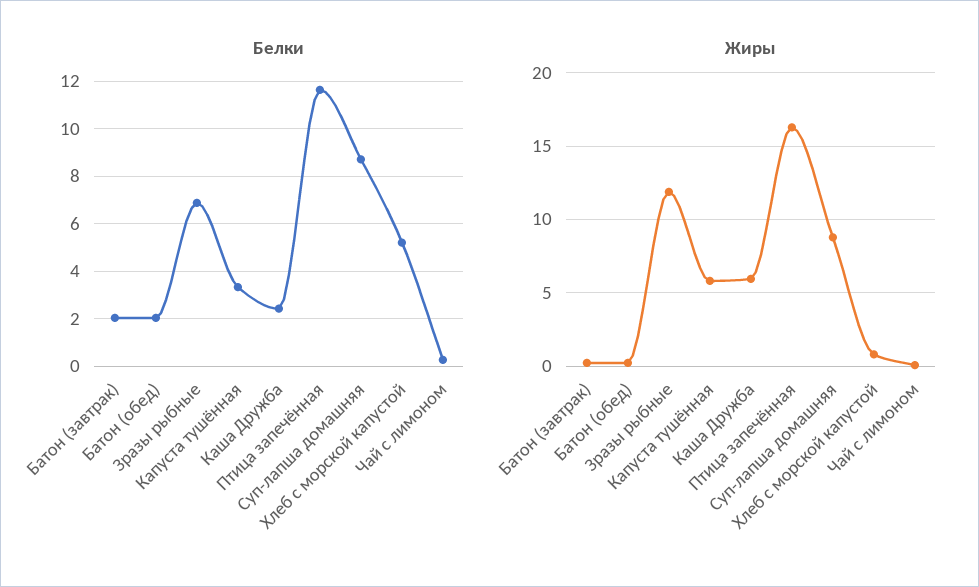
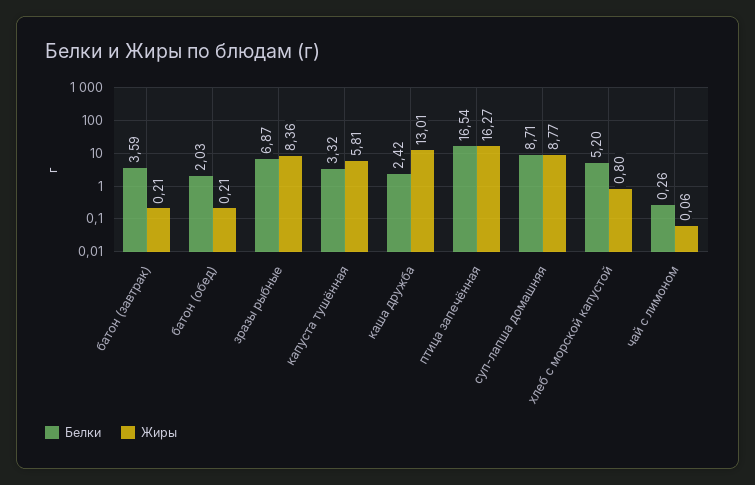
  {
    "Белки": {
-     "Батон (завтрак)": 2,
+     "Батон (завтрак)": 3.59,
      "Батон (обед)": 2.03,
      "Зразы рыбные": 6.87,
      "Капуста тушённая": 3.32,
      "Каша Дружба": 2.42,
-     "Птица запечённая": 11.5,
+     "Птица запечённая": 16.54,
      "Суп-лапша домашняя": 8.71,
      "Хлеб с морской капустой": 5.2,
      "Чай с лимоном": 0.26
    },
    "Жиры": {
      "Батон (завтрак)": 0.21,
      "Батон (обед)": 0.21,
-     "Зразы рыбные": 12,
+     "Зразы рыбные": 8.36,
      "Капуста тушённая": 5.81,
-     "Каша Дружба": 6,
+     "Каша Дружба": 13.01,
      "Птица запечённая": 16.27,
      "Суп-лапша домашняя": 8.77,
      "Хлеб с морской капустой": 0.8,
      "Чай с лимоном": 0.06
    }
  }

